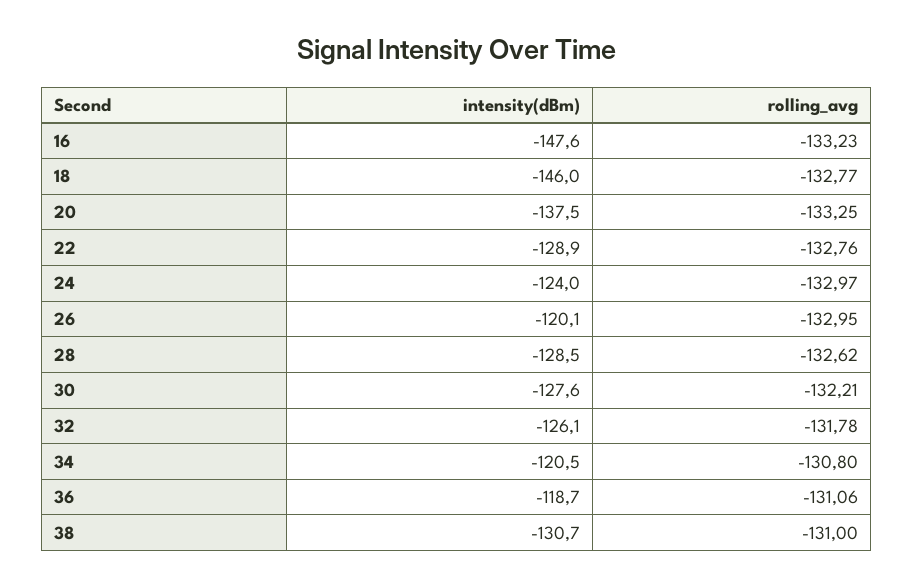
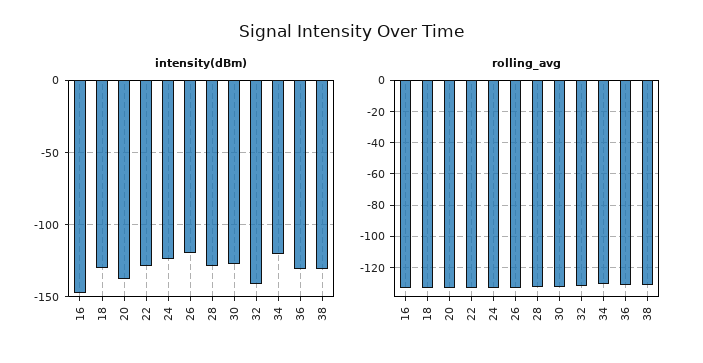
  {
    "intensity(dBm)": {
      "16": -147.6,
-     "18": -146,
+     "18": -130,
      "20": -137.5,
      "22": -128.9,
      "24": -124,
      "26": -120.1,
      "28": -128.5,
      "30": -127.6,
-     "32": -126.1,
+     "32": -140,
      "34": -120.5,
-     "36": -118.7,
+     "36": -130,
      "38": -130.7
    },
    "rolling_avg": {
      "16": -133.23,
      "18": -132.77,
      "20": -133.25,
      "22": -132.76,
      "24": -132.97,
      "26": -132.95,
      "28": -132.62,
      "30": -132.21,
      "32": -131.78,
      "34": -130.8,
      "36": -131.06,
      "38": -131
    }
  }

